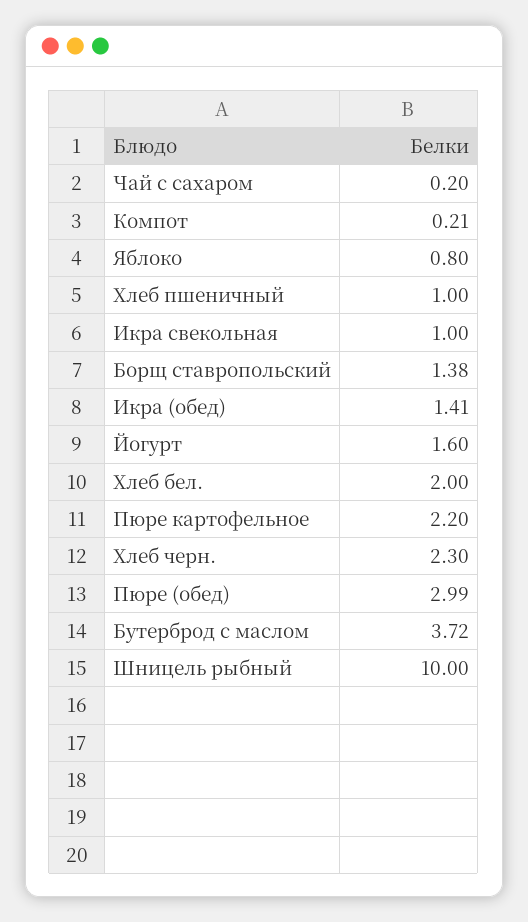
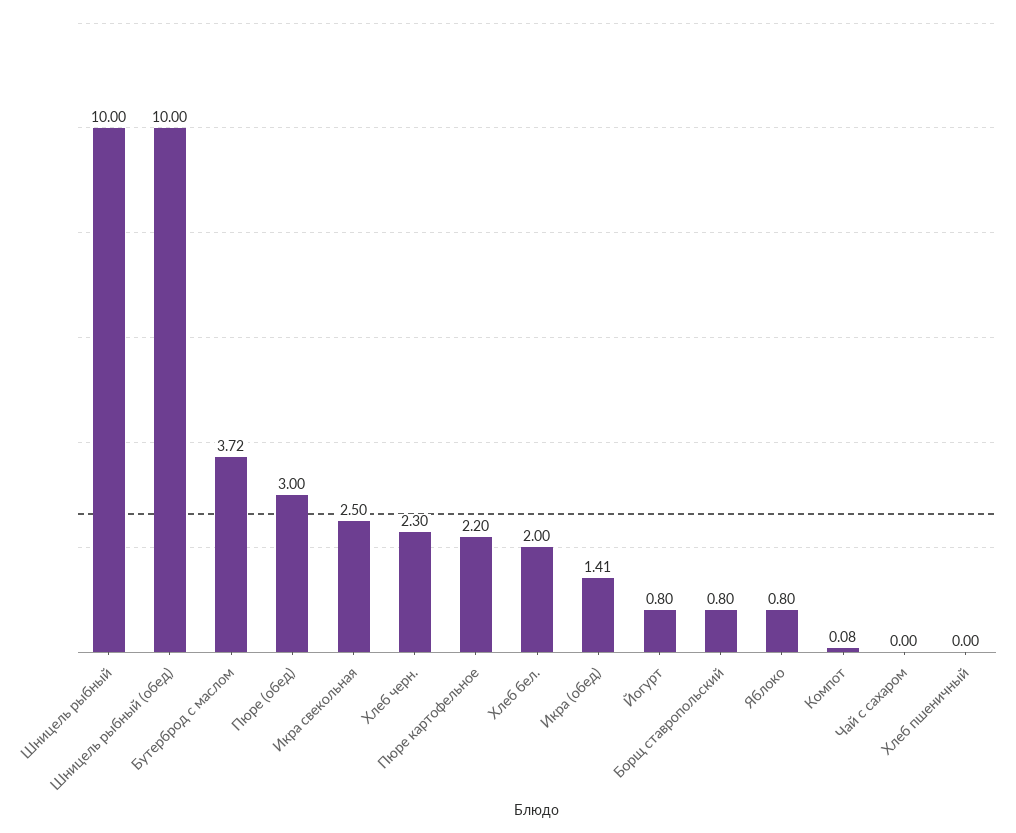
  {
-   "Чай с сахаром": 0.2,
+   "Чай с сахаром": 0,
-   "Компот": 0.21,
+   "Компот": 0.08,
    "Яблоко": 0.8,
-   "Хлеб пшеничный": 1,
+   "Хлеб пшеничный": 0,
-   "Икра свекольная": 1,
+   "Икра свекольная": 2.5,
-   "Борщ ставропольский": 1.38,
+   "Борщ ставропольский": 0.8,
    "Икра (обед)": 1.41,
-   "Йогурт": 1.6,
+   "Йогурт": 0.8,
    "Хлеб бел.": 2,
    "Пюре картофельное": 2.2,
    "Хлеб черн.": 2.3,
-   "Пюре (обед)": 2.99,
+   "Пюре (обед)": 3,
    "Бутерброд с маслом": 3.72,
-   "Шницель рыбный": 10
+   "Шницель рыбный": 10,
+   "Шницель рыбный (обед)": 10
  }

